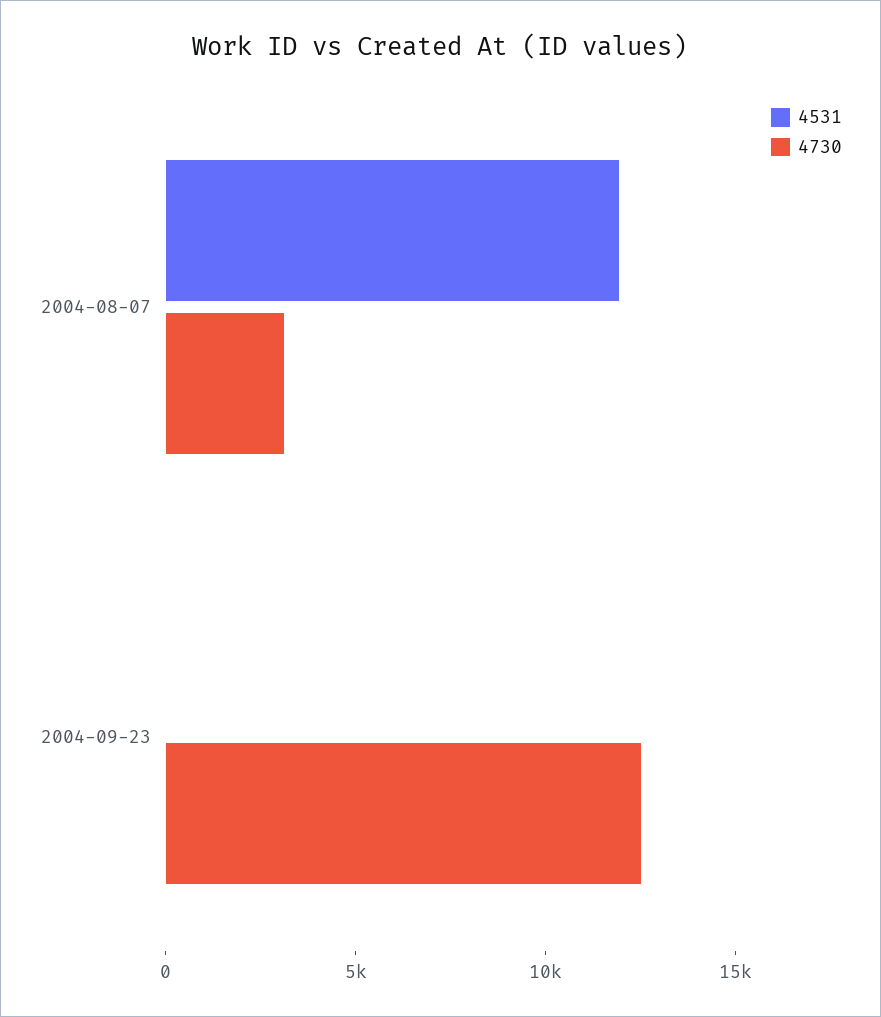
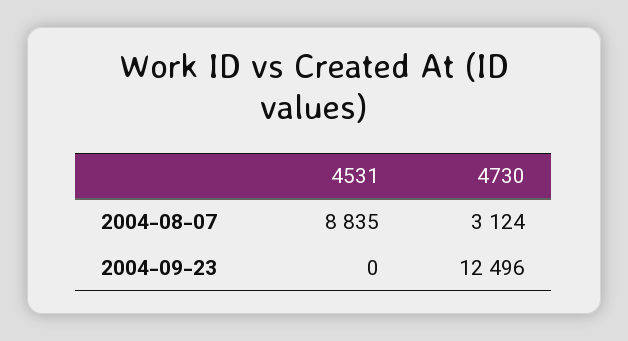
  {
    "4531": {
-     "2004-08-07": 12000,
+     "2004-08-07": 8835,
      "2004-09-23": 0
    },
    "4730": {
      "2004-08-07": 3124,
      "2004-09-23": 12496
    }
  }

